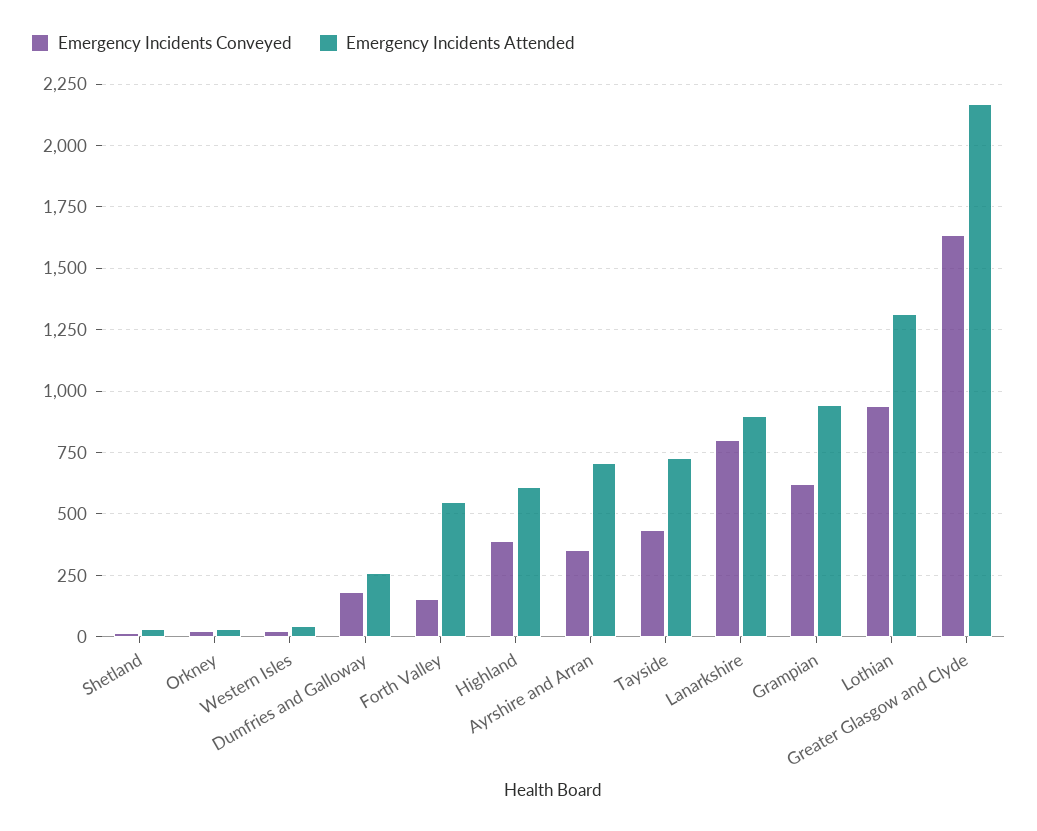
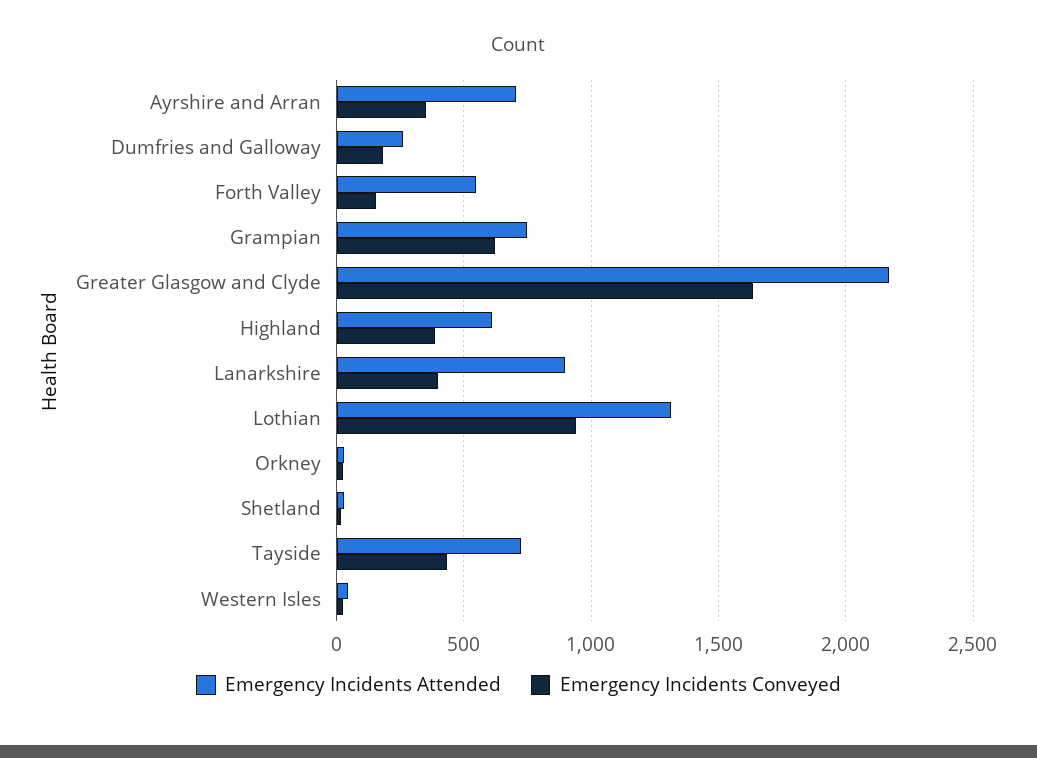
  {
    "Emergency Incidents Conveyed": {
      "Shetland": 25,
      "Orkney": 25,
      "Western Isles": 25,
      "Dumfries and Galloway": 175,
      "Forth Valley": 150,
      "Highland": 400,
      "Ayrshire and Arran": 350,
      "Tayside": 425,
-     "Lanarkshire": 800,
+     "Lanarkshire": 400,
      "Grampian": 625,
      "Lothian": 950,
      "Greater Glasgow and Clyde": 1625
    },
    "Emergency Incidents Attended": {
      "Shetland": 25,
      "Orkney": 25,
      "Western Isles": 50,
      "Dumfries and Galloway": 250,
      "Forth Valley": 550,
      "Highland": 600,
      "Ayrshire and Arran": 700,
      "Tayside": 725,
      "Lanarkshire": 900,
-     "Grampian": 950,
+     "Grampian": 750,
      "Lothian": 1325,
      "Greater Glasgow and Clyde": 2175
    }
  }

